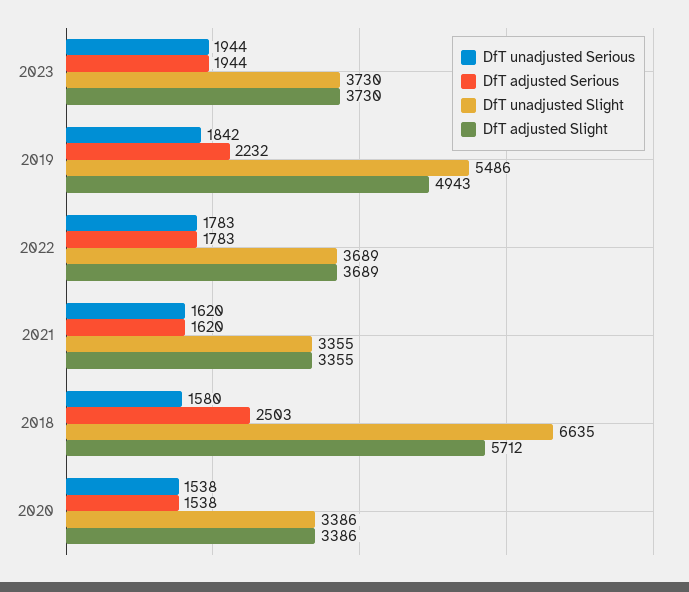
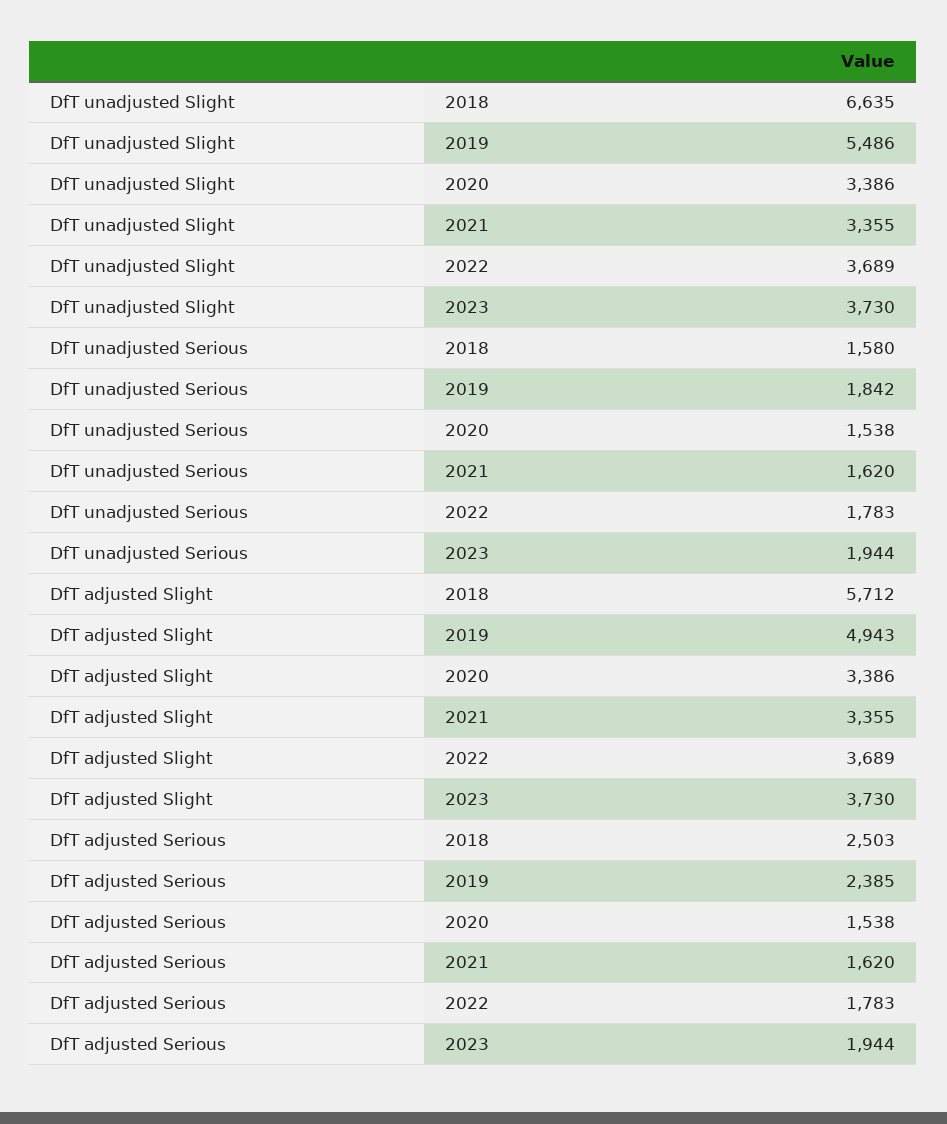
  {
    "DfT unadjusted Serious": {
      "2023": 1944,
      "2019": 1842,
      "2022": 1783,
      "2021": 1620,
      "2018": 1580,
      "2020": 1538
    },
    "DfT adjusted Serious": {
      "2023": 1944,
-     "2019": 2232,
+     "2019": 2385,
      "2022": 1783,
      "2021": 1620,
      "2018": 2503,
      "2020": 1538
    },
    "DfT unadjusted Slight": {
      "2023": 3730,
      "2019": 5486,
      "2022": 3689,
      "2021": 3355,
      "2018": 6635,
      "2020": 3386
    },
    "DfT adjusted Slight": {
      "2023": 3730,
      "2019": 4943,
      "2022": 3689,
      "2021": 3355,
      "2018": 5712,
      "2020": 3386
    }
  }

